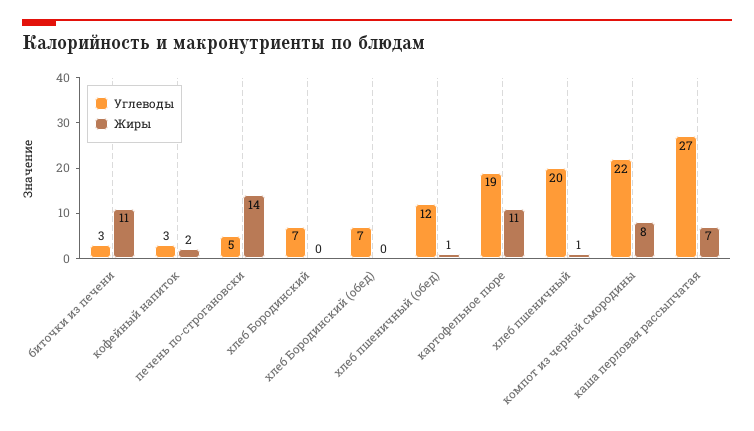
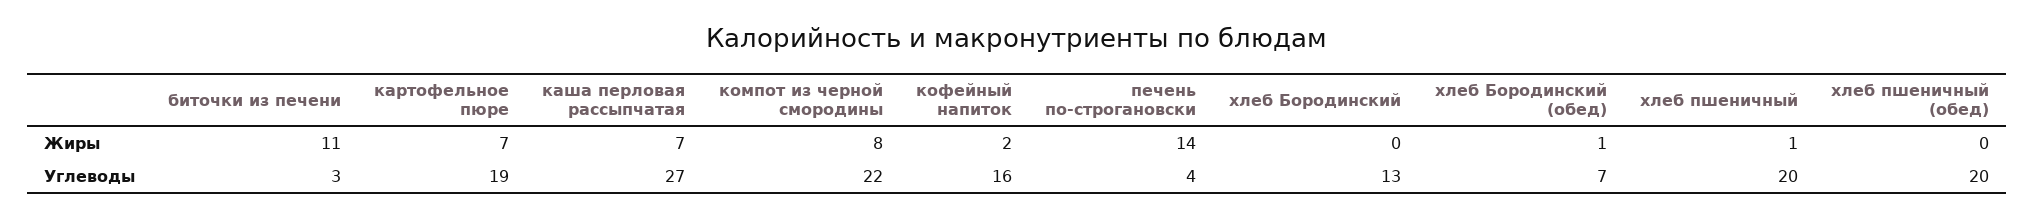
  {
    "Углеводы": {
      "биточки из печени": 3,
-     "кофейный напиток": 3,
+     "кофейный напиток": 16,
-     "печень по-строгановски": 5,
+     "печень по-строгановски": 4,
-     "хлеб Бородинский": 7,
+     "хлеб Бородинский": 13,
      "хлеб Бородинский (обед)": 7,
-     "хлеб пшеничный (обед)": 12,
+     "хлеб пшеничный (обед)": 20,
      "картофельное пюре": 19,
      "хлеб пшеничный": 20,
      "компот из черной смородины": 22,
      "каша перловая рассыпчатая": 27
    },
    "Жиры": {
      "биточки из печени": 11,
      "кофейный напиток": 2,
      "печень по-строгановски": 14,
      "хлеб Бородинский": 0,
-     "хлеб Бородинский (обед)": 0,
+     "хлеб Бородинский (обед)": 1,
-     "хлеб пшеничный (обед)": 1,
+     "хлеб пшеничный (обед)": 0,
-     "картофельное пюре": 11,
+     "картофельное пюре": 7,
      "хлеб пшеничный": 1,
      "компот из черной смородины": 8,
      "каша перловая рассыпчатая": 7
    }
  }

